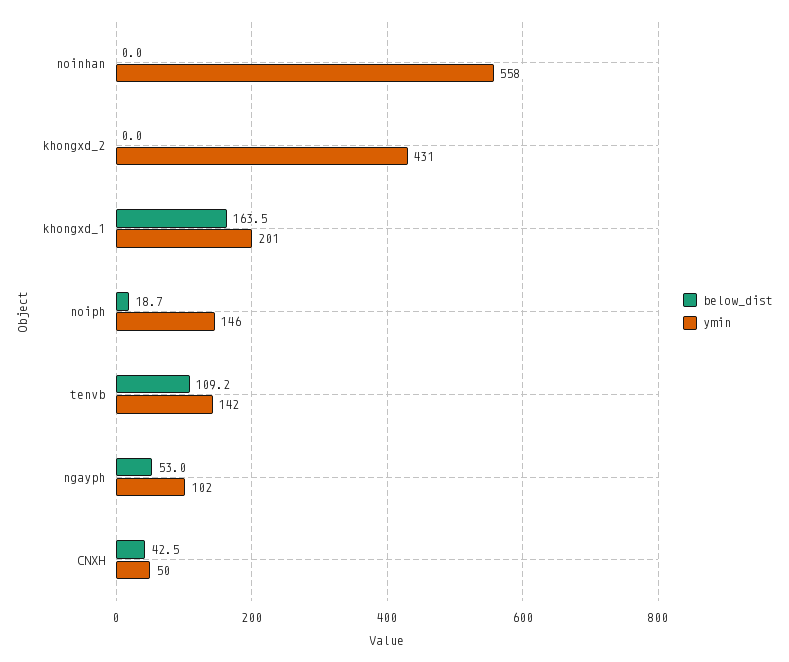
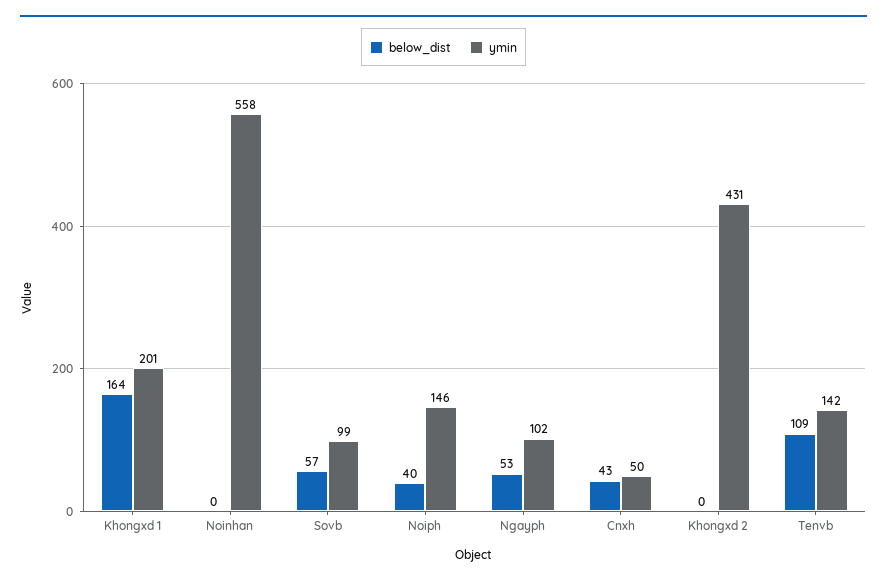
  {
    "below_dist": {
      "noinhan": 0,
      "khongxd_2": 0,
      "khongxd_1": 163.5,
-     "noiph": 18.7,
+     "noiph": 40,
      "tenvb": 109.2,
      "ngayph": 53,
-     "CNXH": 42.5
+     "CNXH": 42.5,
+     "Sovb": 57
    },
    "ymin": {
      "noinhan": 558,
      "khongxd_2": 431,
      "khongxd_1": 201,
      "noiph": 146,
      "tenvb": 142,
      "ngayph": 102,
-     "CNXH": 50
+     "CNXH": 50,
+     "Sovb": 99
    }
  }

